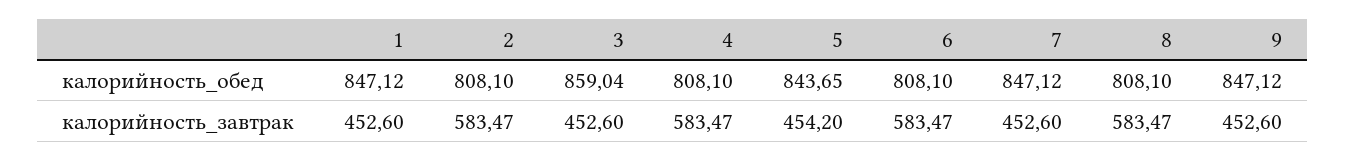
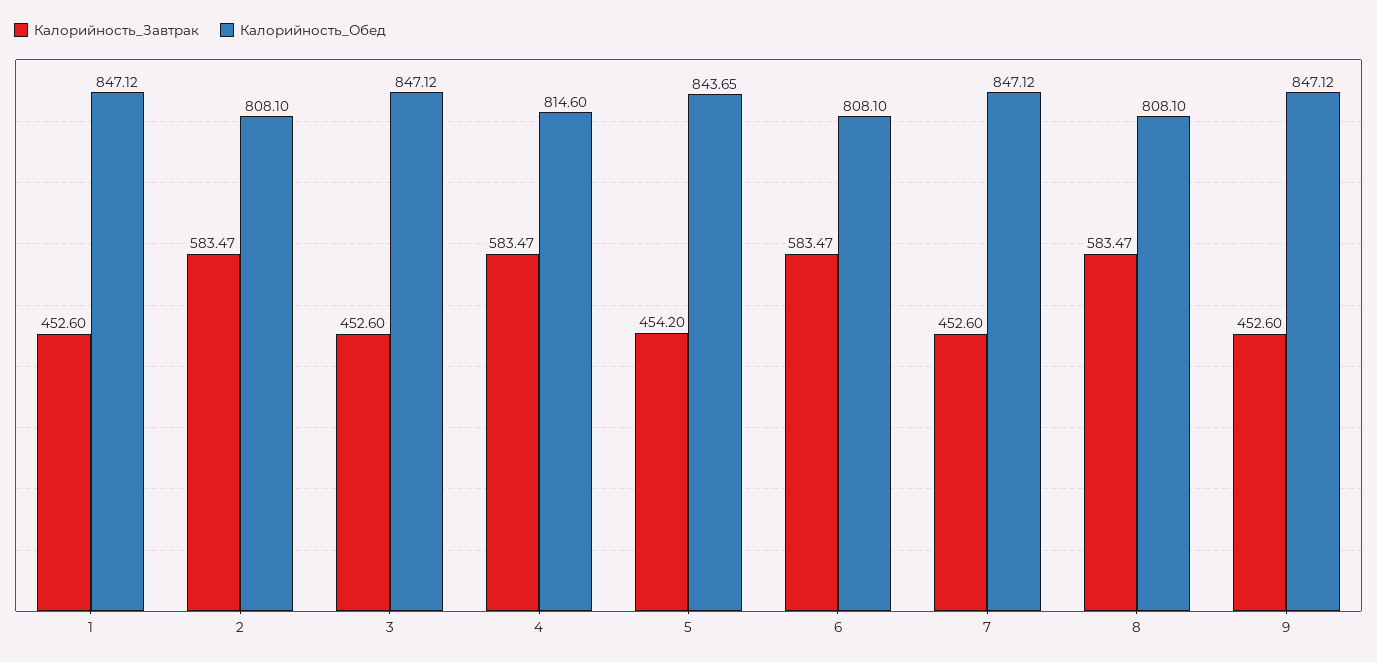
  {
    "калорийность_обед": {
      "1": 847.12,
      "2": 808.1,
-     "3": 859.04,
+     "3": 847.12,
-     "4": 808.1,
+     "4": 814.6,
      "5": 843.65,
      "6": 808.1,
      "7": 847.12,
      "8": 808.1,
      "9": 847.12
    },
    "калорийность_завтрак": {
      "1": 452.6,
      "2": 583.47,
      "3": 452.6,
      "4": 583.47,
      "5": 454.2,
      "6": 583.47,
      "7": 452.6,
      "8": 583.47,
      "9": 452.6
    }
  }

